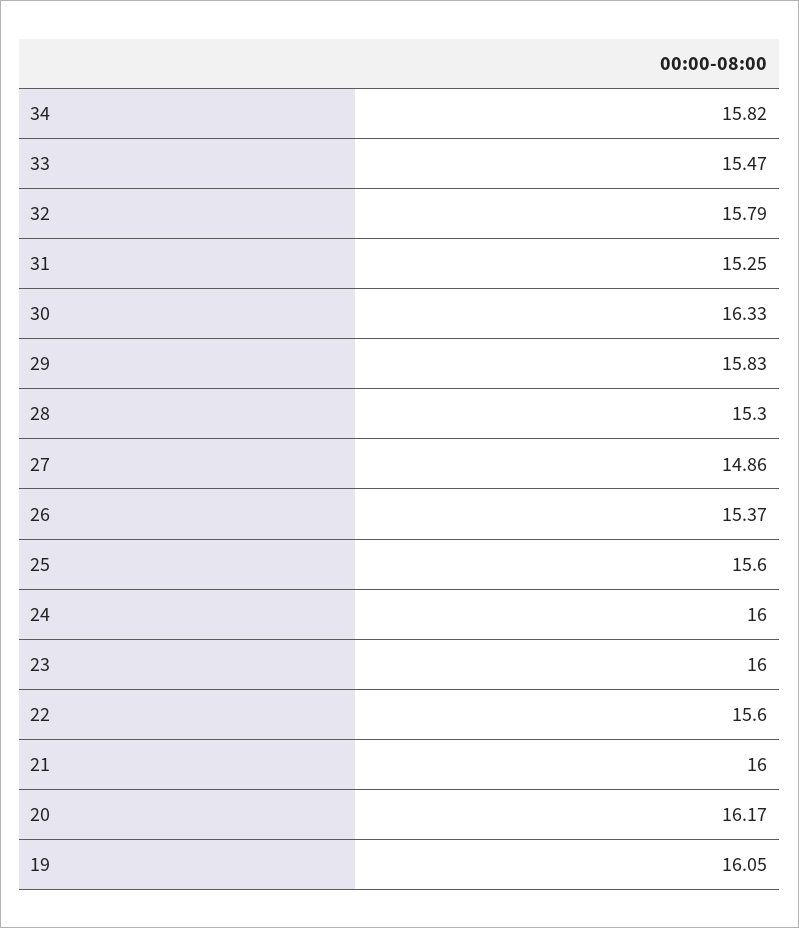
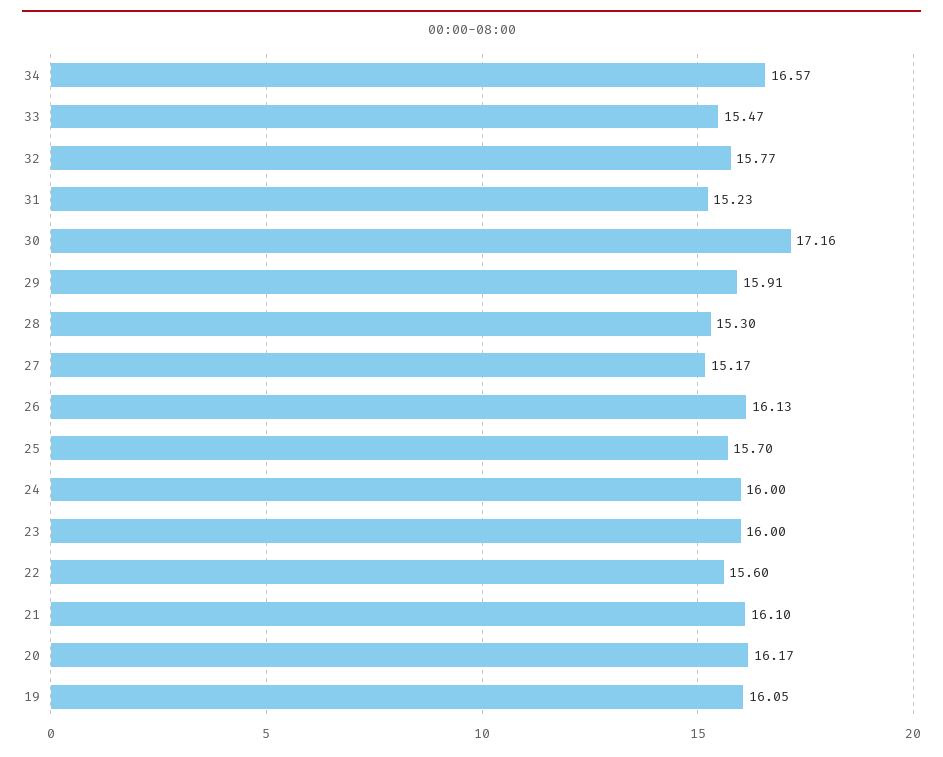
  {
-   "34": 15.82,
+   "34": 16.57,
    "33": 15.47,
-   "32": 15.79,
+   "32": 15.77,
-   "31": 15.25,
+   "31": 15.23,
-   "30": 16.33,
+   "30": 17.16,
-   "29": 15.83,
+   "29": 15.91,
    "28": 15.3,
-   "27": 14.86,
+   "27": 15.17,
-   "26": 15.37,
+   "26": 16.13,
-   "25": 15.6,
+   "25": 15.7,
    "24": 16,
    "23": 16,
    "22": 15.6,
-   "21": 16,
+   "21": 16.1,
    "20": 16.17,
    "19": 16.05
  }

